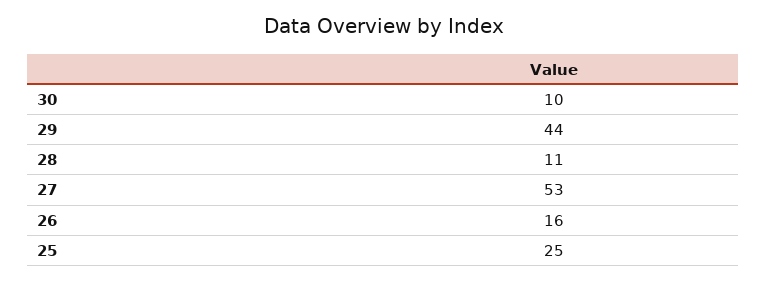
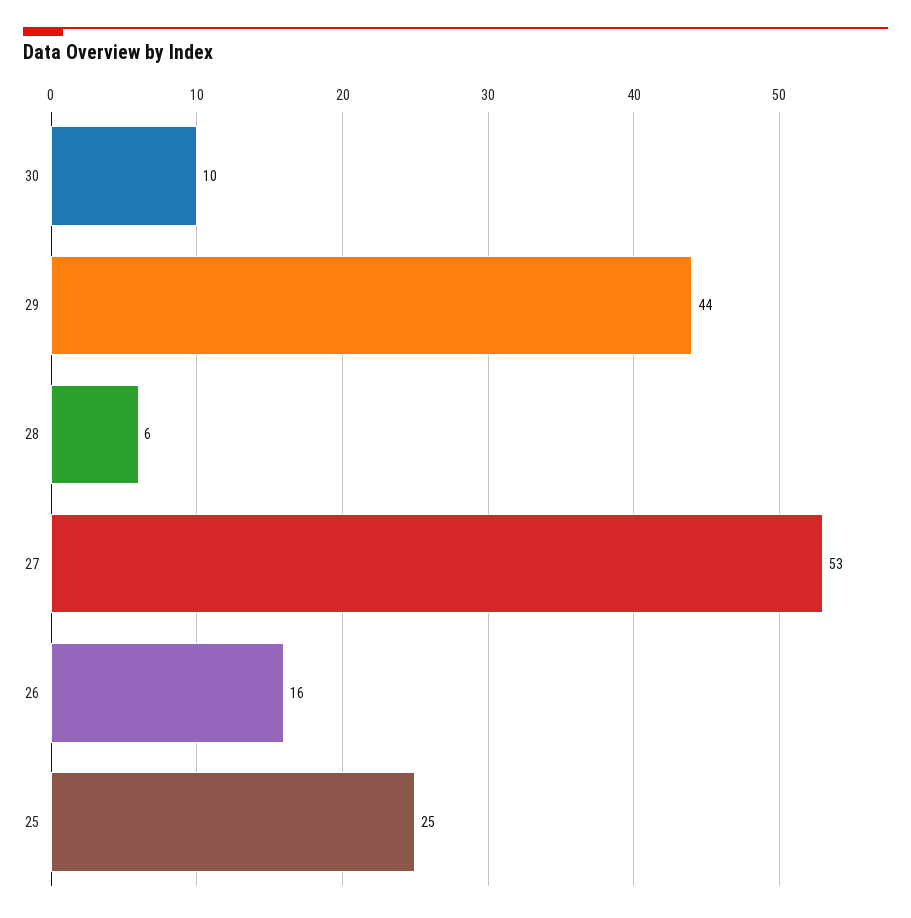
  {
    "30": 10,
    "29": 44,
-   "28": 11,
+   "28": 6,
    "27": 53,
    "26": 16,
    "25": 25
  }

